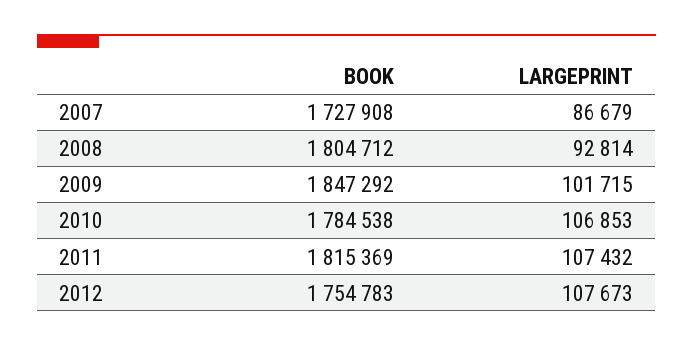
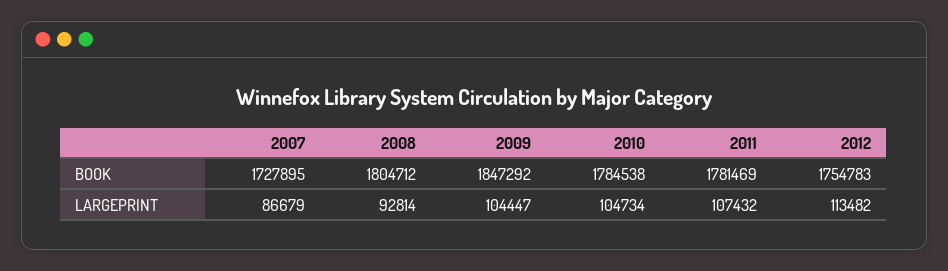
  {
    "BOOK": {
-     "2007": 1727908,
+     "2007": 1727895,
      "2008": 1804712,
      "2009": 1847292,
      "2010": 1784538,
-     "2011": 1815369,
+     "2011": 1781469,
      "2012": 1754783
    },
    "LARGEPRINT": {
      "2007": 86679,
      "2008": 92814,
-     "2009": 101715,
+     "2009": 104447,
-     "2010": 106853,
+     "2010": 104734,
      "2011": 107432,
-     "2012": 107673
+     "2012": 113482
    }
  }

